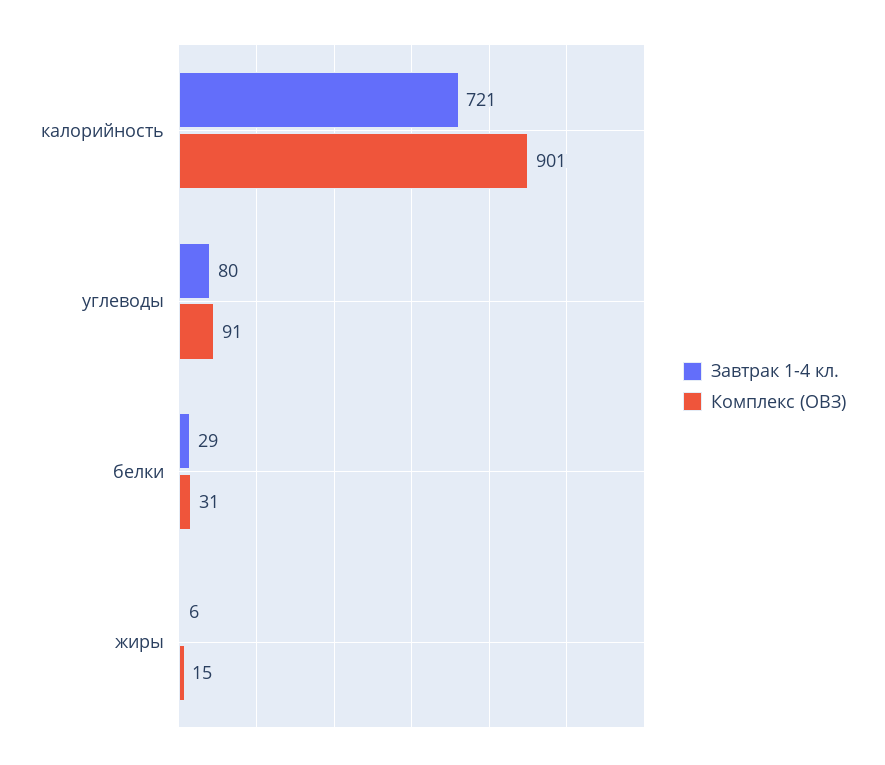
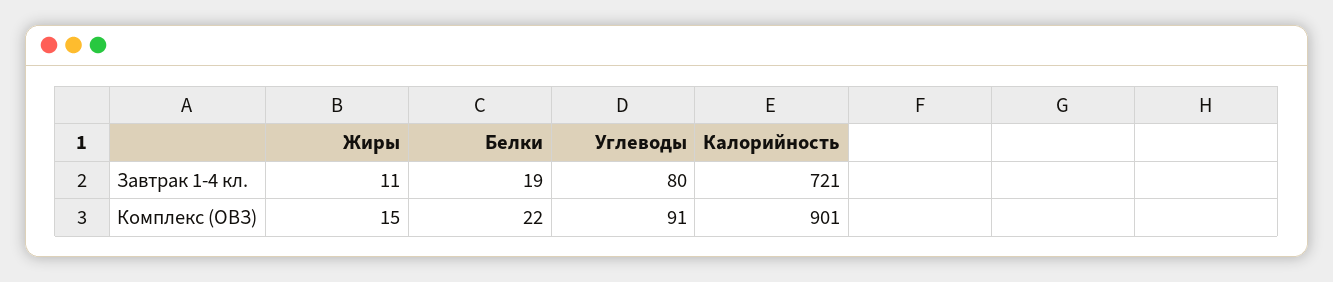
  {
    "Завтрак 1-4 кл.": {
      "калорийность": 721,
      "углеводы": 80,
-     "белки": 29,
+     "белки": 19,
-     "жиры": 6
+     "жиры": 11
    },
    "Комплекс (ОВЗ)": {
      "калорийность": 901,
      "углеводы": 91,
-     "белки": 31,
+     "белки": 22,
      "жиры": 15
    }
  }

